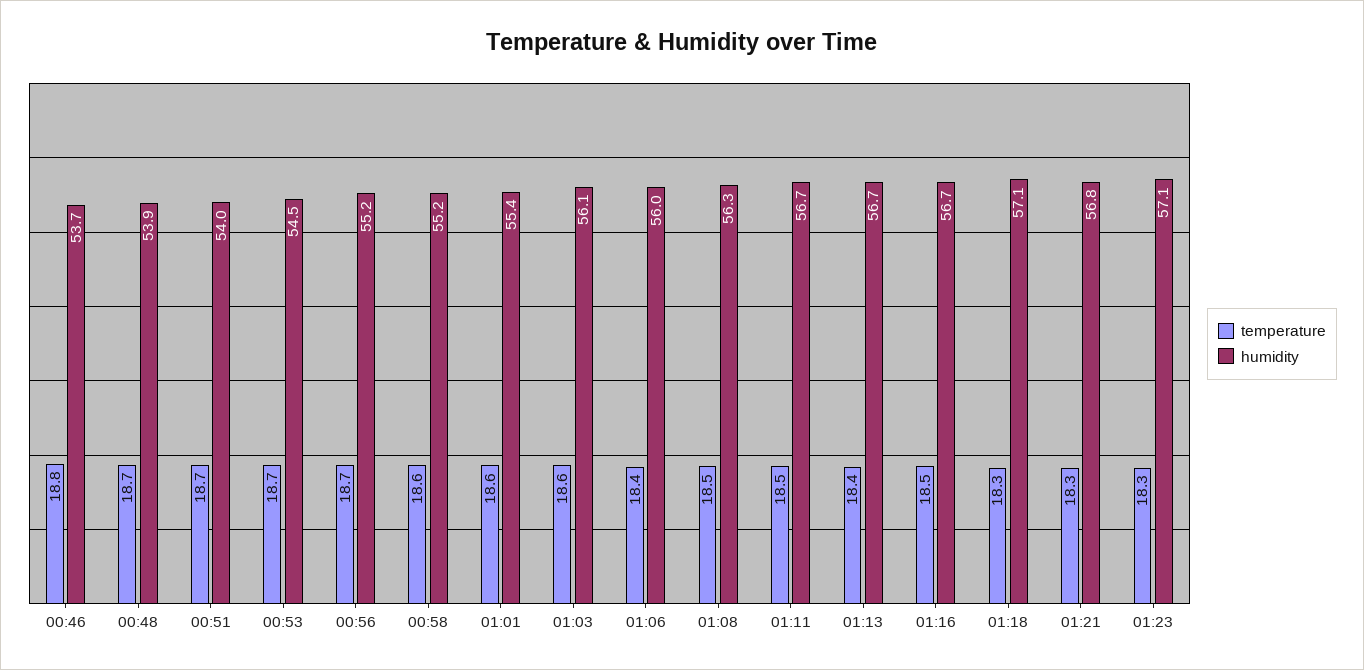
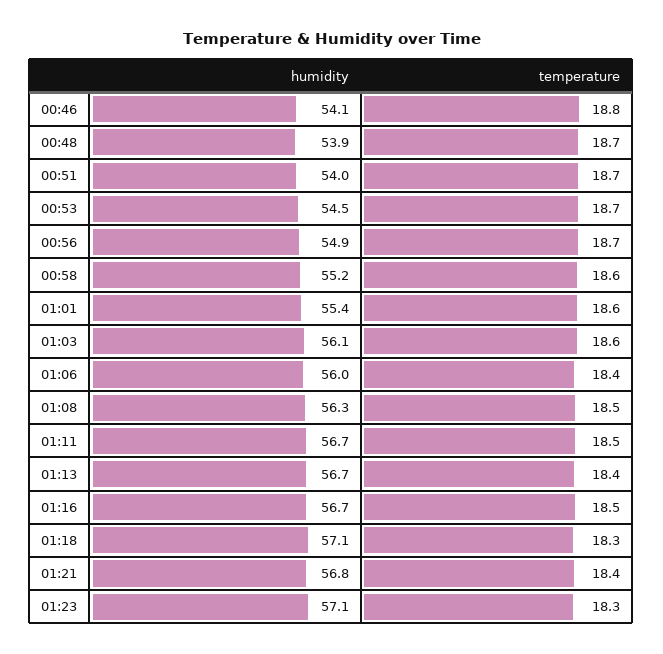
  {
    "temperature": {
      "00:46": 18.8,
      "00:48": 18.7,
      "00:51": 18.7,
      "00:53": 18.7,
      "00:56": 18.7,
      "00:58": 18.6,
      "01:01": 18.6,
      "01:03": 18.6,
      "01:06": 18.4,
      "01:08": 18.5,
      "01:11": 18.5,
      "01:13": 18.4,
      "01:16": 18.5,
      "01:18": 18.3,
-     "01:21": 18.3,
+     "01:21": 18.4,
      "01:23": 18.3
    },
    "humidity": {
-     "00:46": 53.7,
+     "00:46": 54.1,
      "00:48": 53.9,
      "00:51": 54,
      "00:53": 54.5,
-     "00:56": 55.2,
+     "00:56": 54.9,
      "00:58": 55.2,
      "01:01": 55.4,
      "01:03": 56.1,
      "01:06": 56,
      "01:08": 56.3,
      "01:11": 56.7,
      "01:13": 56.7,
      "01:16": 56.7,
      "01:18": 57.1,
      "01:21": 56.8,
      "01:23": 57.1
    }
  }

